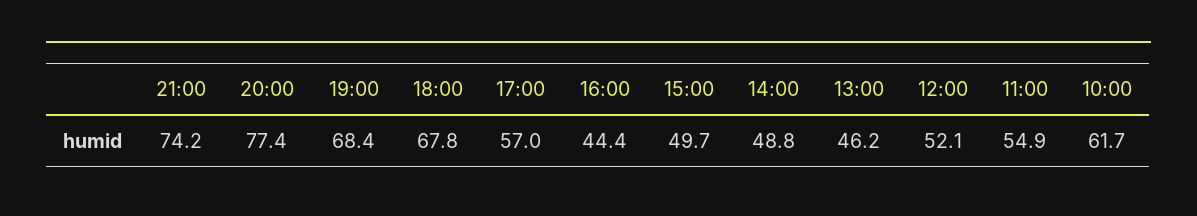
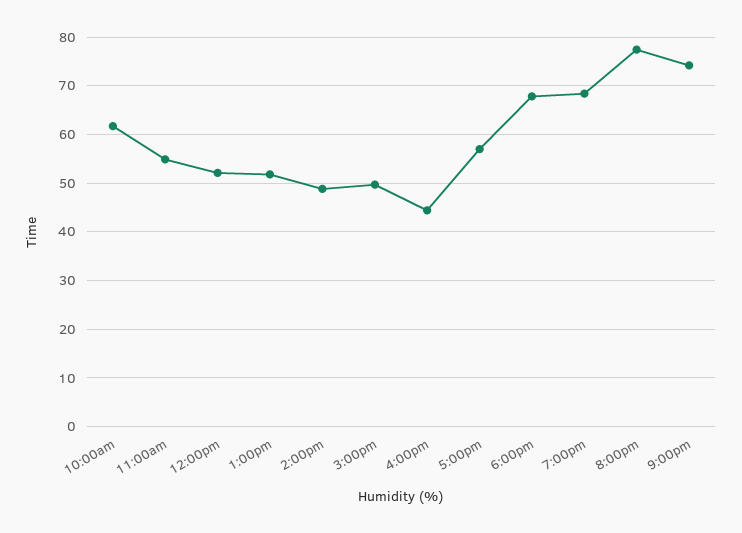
  {
    "21:00": 74.2,
    "20:00": 77.4,
    "19:00": 68.4,
    "18:00": 67.8,
    "17:00": 57,
    "16:00": 44.4,
    "15:00": 49.7,
    "14:00": 48.8,
-   "13:00": 46.2,
+   "13:00": 52,
    "12:00": 52.1,
    "11:00": 54.9,
    "10:00": 61.7
  }

